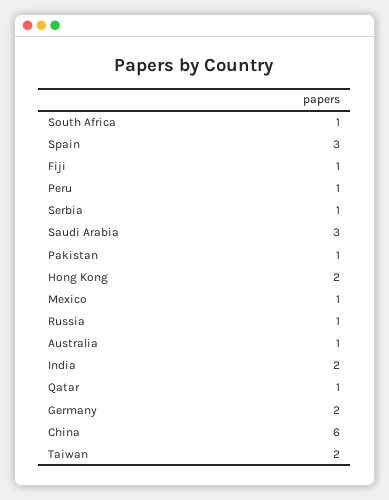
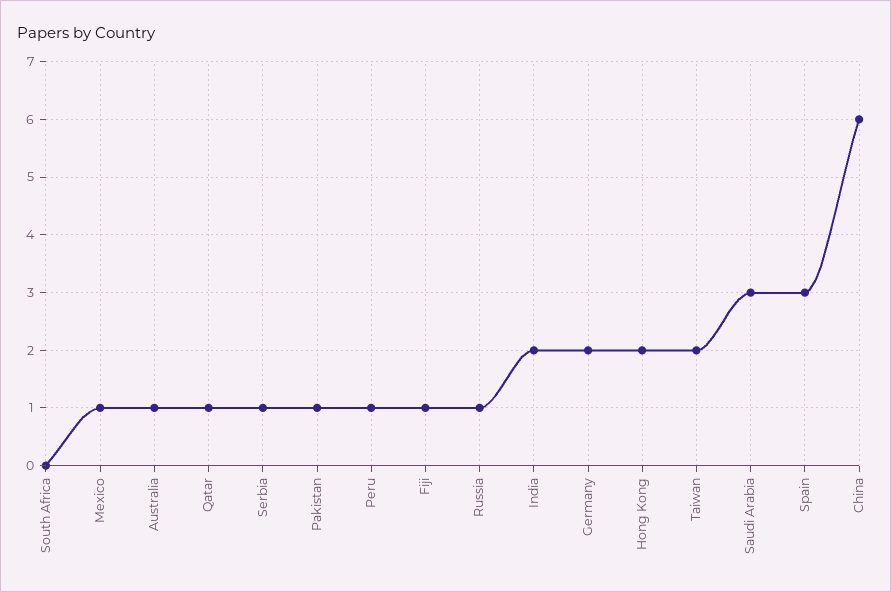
  {
-   "South Africa": 1,
+   "South Africa": 0,
    "Spain": 3,
    "Fiji": 1,
    "Peru": 1,
    "Serbia": 1,
    "Saudi Arabia": 3,
    "Pakistan": 1,
    "Hong Kong": 2,
    "Mexico": 1,
    "Russia": 1,
    "Australia": 1,
    "India": 2,
    "Qatar": 1,
    "Germany": 2,
    "China": 6,
    "Taiwan": 2
  }

